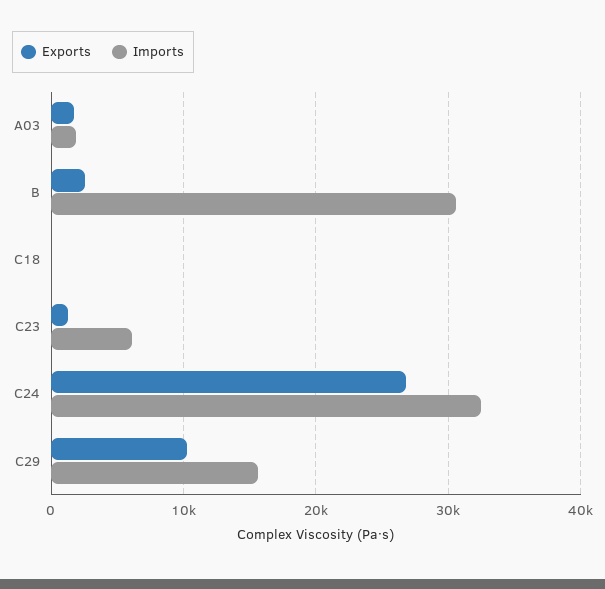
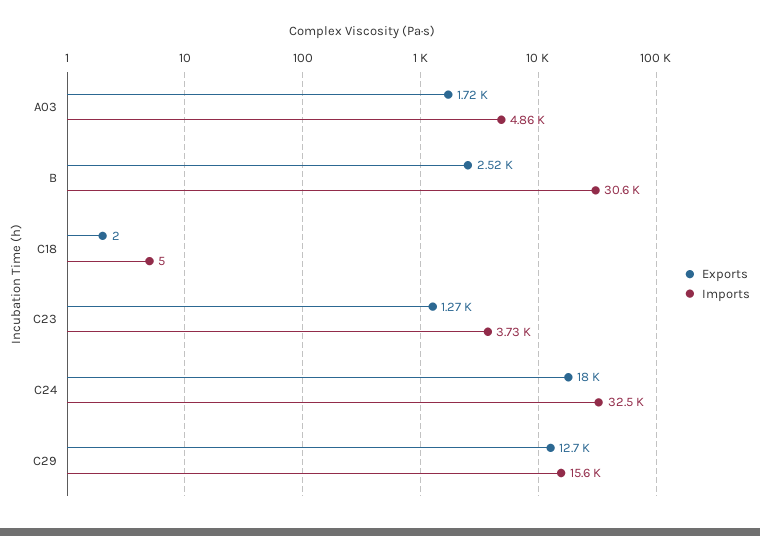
  {
    "Exports": {
      "A03": 1720,
      "B": 2520,
      "C18": 2,
      "C23": 1270,
-     "C24": 27000,
+     "C24": 18000,
-     "C29": 10000
+     "C29": 12700
    },
    "Imports": {
-     "A03": 2000,
+     "A03": 4860,
      "B": 30600,
      "C18": 5,
-     "C23": 6000,
+     "C23": 3730,
      "C24": 32500,
      "C29": 15600
    }
  }

